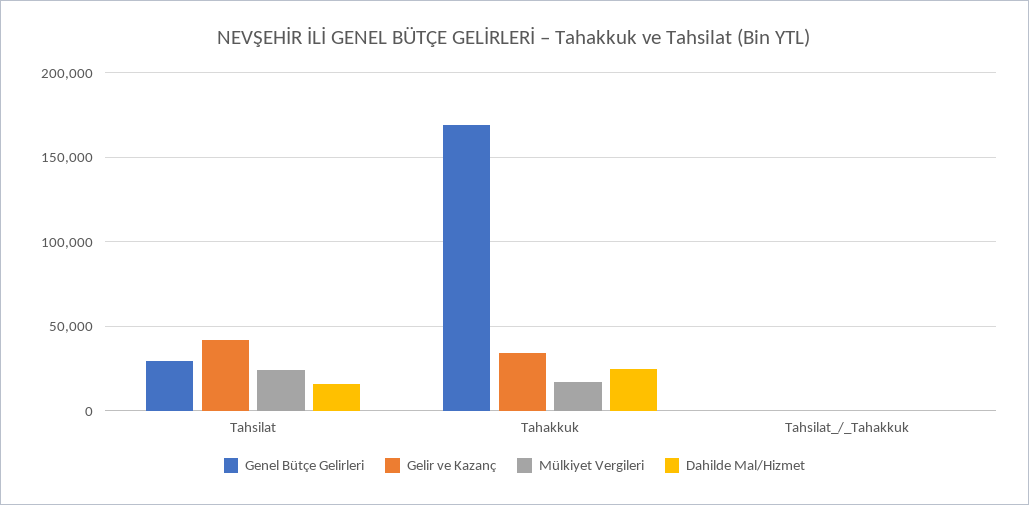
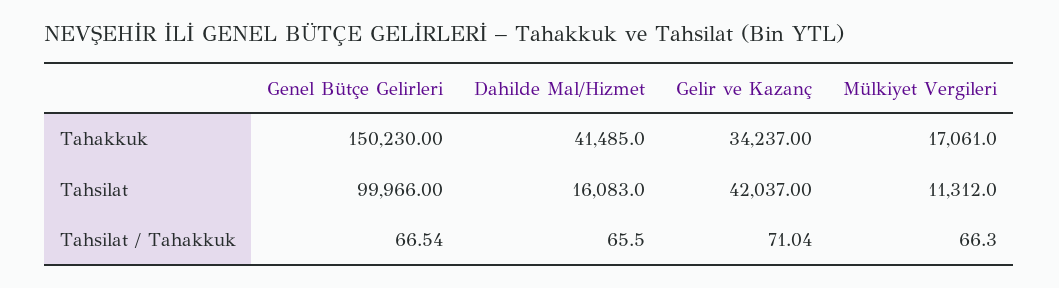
  {
    "Genel Bütçe Gelirleri": {
-     "Tahsilat": 30000,
+     "Tahsilat": 99966,
-     "Tahakkuk": 170000,
+     "Tahakkuk": 150230,
      "Tahsilat_/_Tahakkuk": 66.54
    },
    "Gelir ve Kazanç": {
      "Tahsilat": 42037,
      "Tahakkuk": 34237,
      "Tahsilat_/_Tahakkuk": 71.04
    },
    "Mülkiyet Vergileri": {
-     "Tahsilat": 25000,
+     "Tahsilat": 11312,
      "Tahakkuk": 17061,
      "Tahsilat_/_Tahakkuk": 66.3
    },
    "Dahilde Mal/Hizmet": {
      "Tahsilat": 16083,
-     "Tahakkuk": 25000,
+     "Tahakkuk": 41485,
      "Tahsilat_/_Tahakkuk": 65.5
    }
  }

